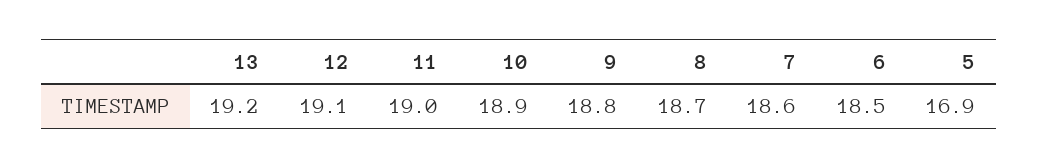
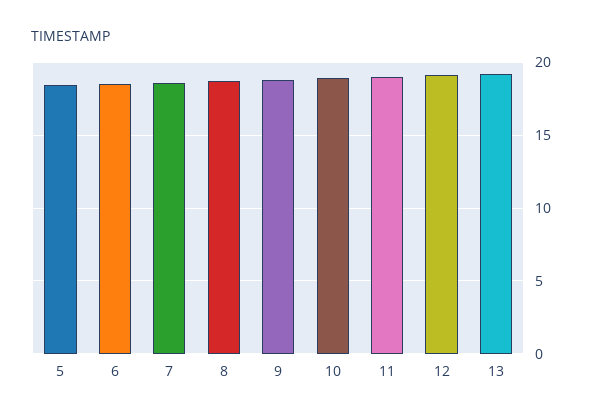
  {
    "13": 19.2,
    "12": 19.1,
    "11": 19,
    "10": 18.9,
    "9": 18.8,
    "8": 18.7,
    "7": 18.6,
    "6": 18.5,
-   "5": 16.9
+   "5": 18.5
  }

